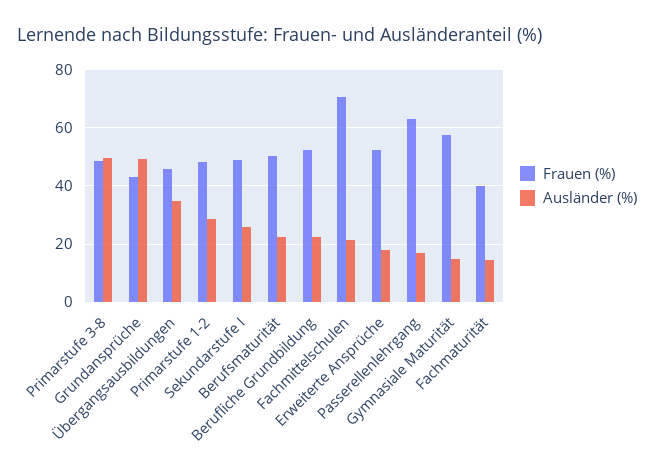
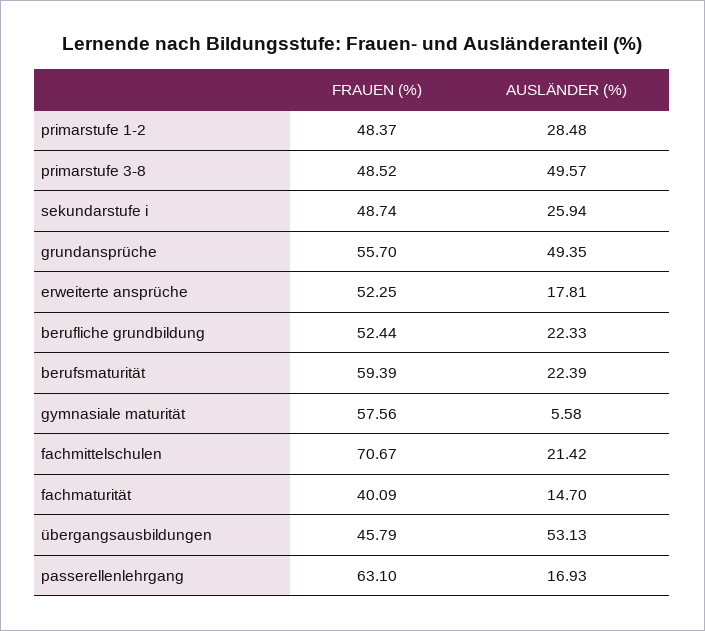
  {
    "Frauen (%)": {
      "Primarstufe 3-8": 48.52,
-     "Grundansprüche": 42.5,
+     "Grundansprüche": 55.7,
      "Übergangsausbildungen": 45.79,
      "Primarstufe 1-2": 48.37,
      "Sekundarstufe I": 48.74,
-     "Berufsmaturität": 50,
+     "Berufsmaturität": 59.39,
      "Berufliche Grundbildung": 52.44,
      "Fachmittelschulen": 70.67,
      "Erweiterte Ansprüche": 52.25,
      "Passerellenlehrgang": 63.1,
      "Gymnasiale Maturität": 57.56,
      "Fachmaturität": 40.09
    },
    "Ausländer (%)": {
      "Primarstufe 3-8": 49.57,
      "Grundansprüche": 49.35,
-     "Übergangsausbildungen": 35,
+     "Übergangsausbildungen": 53.13,
      "Primarstufe 1-2": 28.48,
      "Sekundarstufe I": 25.94,
      "Berufsmaturität": 22.39,
      "Berufliche Grundbildung": 22.33,
      "Fachmittelschulen": 21.42,
      "Erweiterte Ansprüche": 17.81,
      "Passerellenlehrgang": 16.93,
-     "Gymnasiale Maturität": 15,
+     "Gymnasiale Maturität": 5.58,
      "Fachmaturität": 14.7
    }
  }

